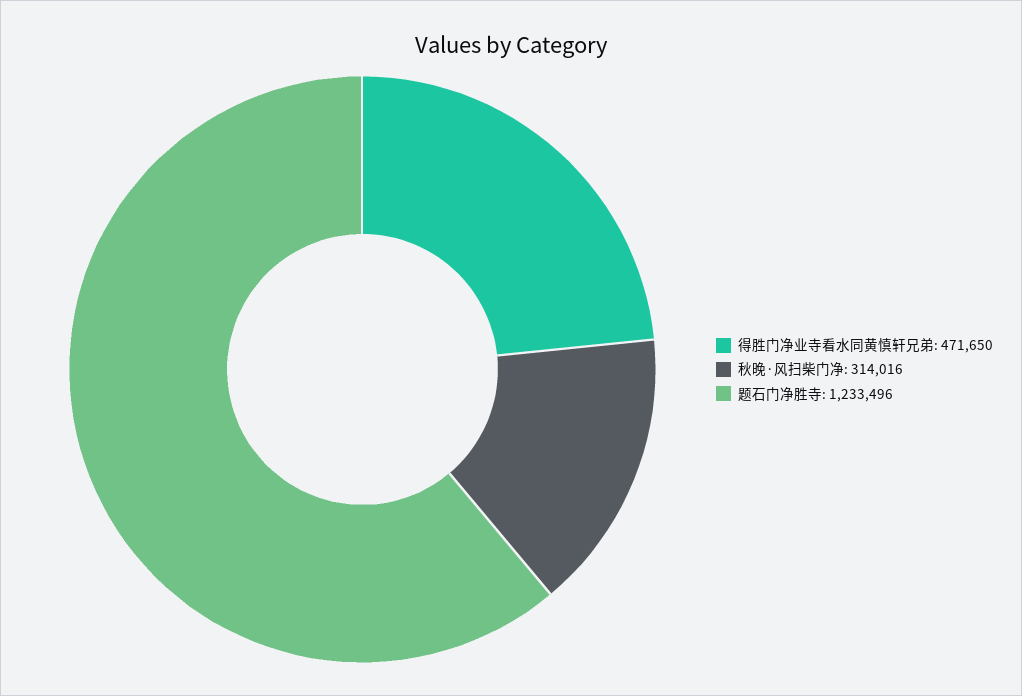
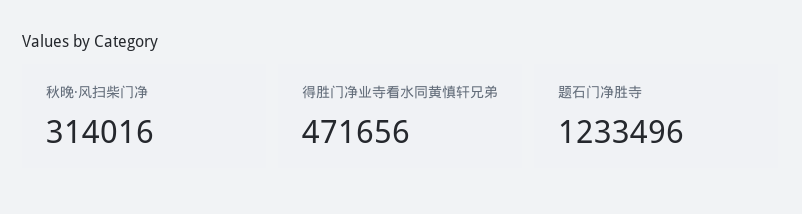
  {
-   "得胜门净业寺看水同黄慎轩兄弟": 471650,
+   "得胜门净业寺看水同黄慎轩兄弟": 471656,
    "秋晚·风扫柴门净": 314016,
    "题石门净胜寺": 1233496
  }

